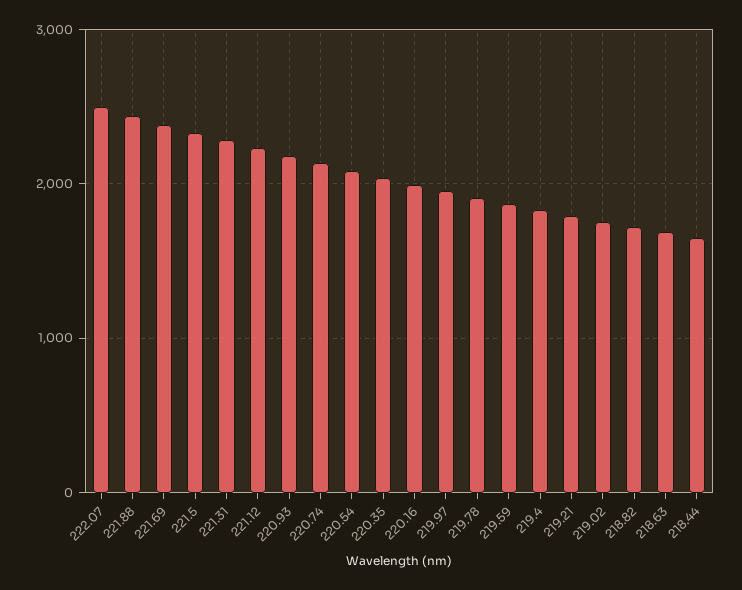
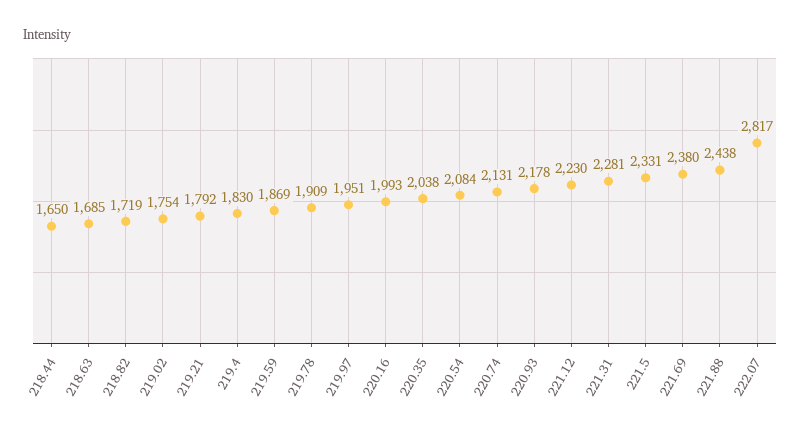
  {
-   "222.07": 2500,
+   "222.07": 2817,
    "221.88": 2438,
    "221.69": 2380,
    "221.5": 2331,
    "221.31": 2281,
    "221.12": 2230,
    "220.93": 2178,
    "220.74": 2131,
    "220.54": 2084,
    "220.35": 2038,
    "220.16": 1993,
    "219.97": 1951,
    "219.78": 1909,
    "219.59": 1869,
    "219.4": 1830,
    "219.21": 1792,
    "219.02": 1754,
    "218.82": 1719,
    "218.63": 1685,
    "218.44": 1650
  }

